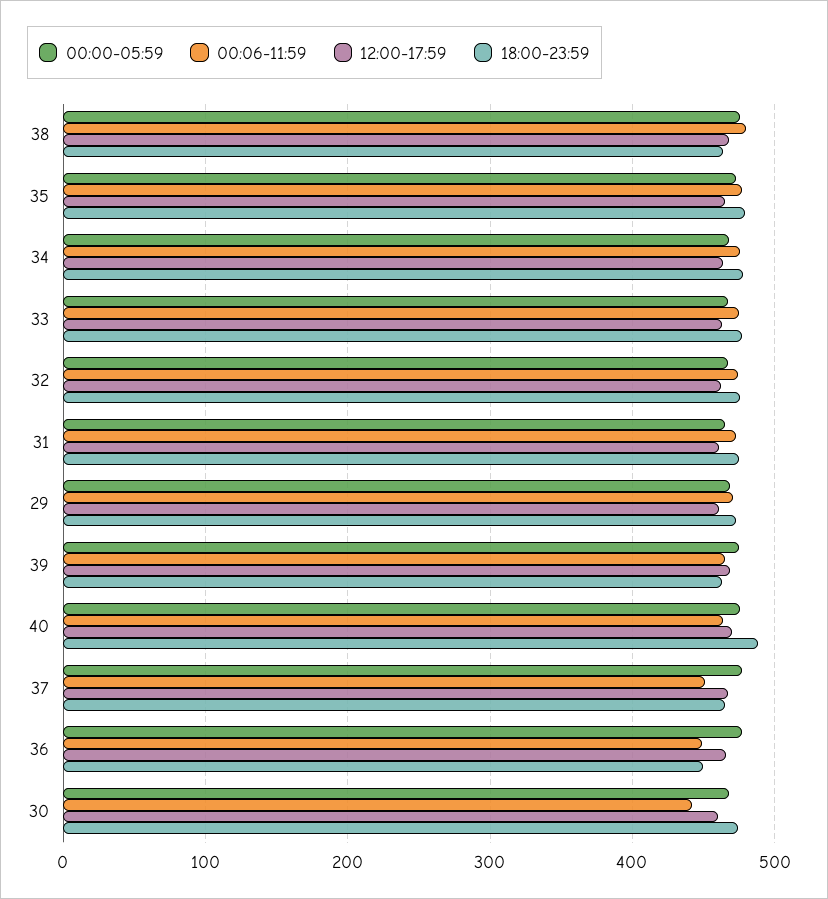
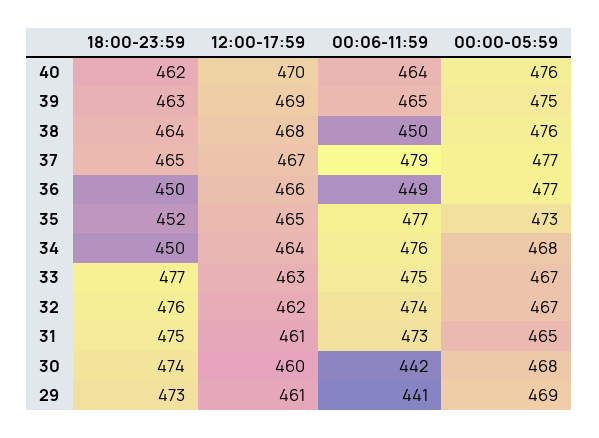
  {
    "00:00-05:59": {
      "38": 476,
      "35": 473,
      "34": 468,
      "33": 467,
      "32": 467,
      "31": 465,
      "29": 469,
      "39": 475,
      "40": 476,
      "37": 477,
      "36": 477,
      "30": 468
    },
    "00:06-11:59": {
-     "38": 480,
+     "38": 450,
      "35": 477,
      "34": 476,
      "33": 475,
      "32": 474,
      "31": 473,
-     "29": 470,
+     "29": 441,
      "39": 465,
      "40": 464,
-     "37": 450,
+     "37": 479,
      "36": 449,
      "30": 442
    },
    "12:00-17:59": {
      "38": 468,
      "35": 465,
      "34": 464,
      "33": 463,
      "32": 462,
      "31": 461,
      "29": 461,
      "39": 469,
      "40": 470,
      "37": 467,
      "36": 466,
      "30": 460
    },
    "18:00-23:59": {
      "38": 464,
-     "35": 480,
+     "35": 452,
-     "34": 480,
+     "34": 450,
      "33": 477,
      "32": 476,
      "31": 475,
      "29": 473,
      "39": 463,
-     "40": 490,
+     "40": 462,
      "37": 465,
      "36": 450,
      "30": 474
    }
  }

